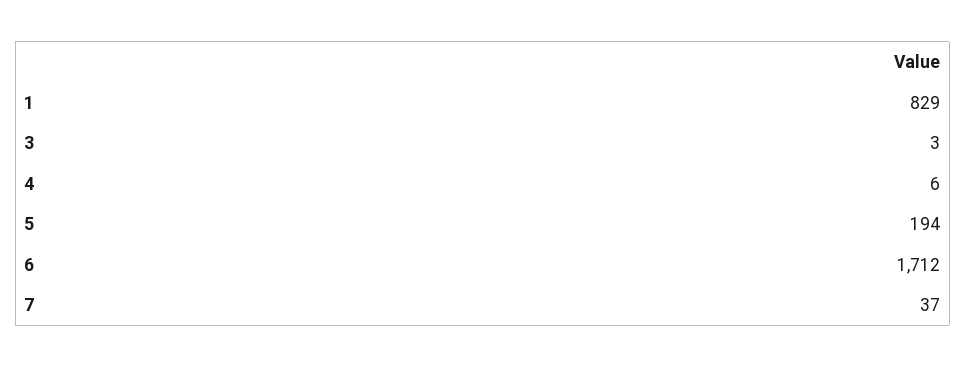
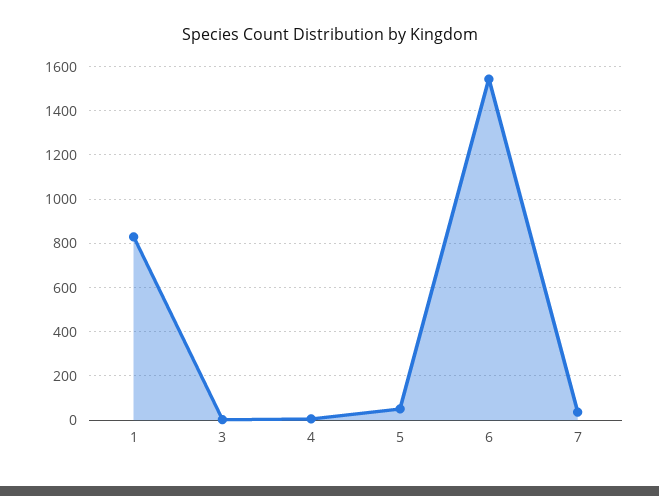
  {
    "1": 829,
    "3": 3,
    "4": 6,
-   "5": 194,
+   "5": 50,
-   "6": 1712,
+   "6": 1550,
    "7": 37
  }

